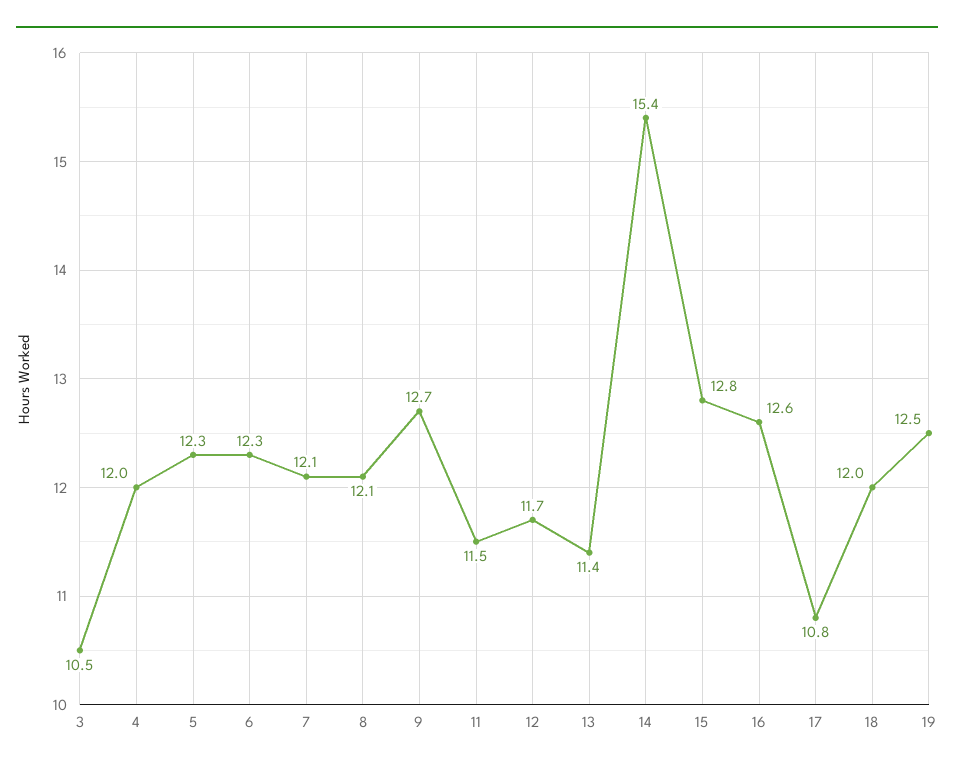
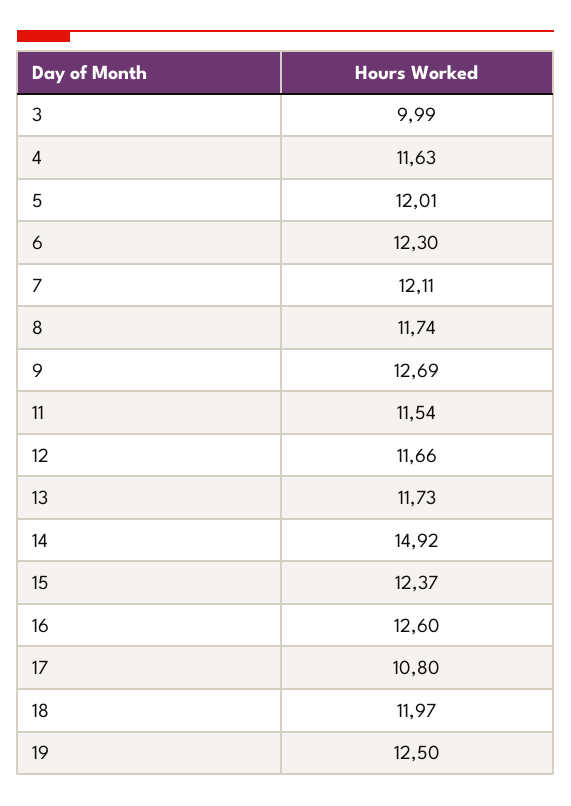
  {
-   "3": 10.5,
+   "3": 9.99,
-   "4": 12,
+   "4": 11.63,
-   "5": 12.3,
+   "5": 12.01,
    "6": 12.3,
    "7": 12.11,
-   "8": 12.1,
+   "8": 11.74,
    "9": 12.69,
    "11": 11.54,
    "12": 11.66,
-   "13": 11.4,
+   "13": 11.73,
-   "14": 15.4,
+   "14": 14.92,
-   "15": 12.8,
+   "15": 12.37,
    "16": 12.6,
    "17": 10.8,
    "18": 11.97,
    "19": 12.5
  }

